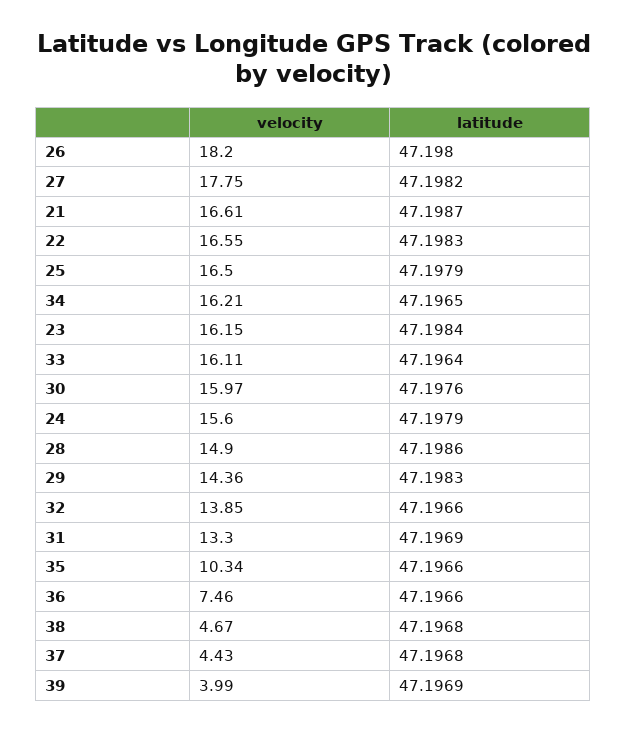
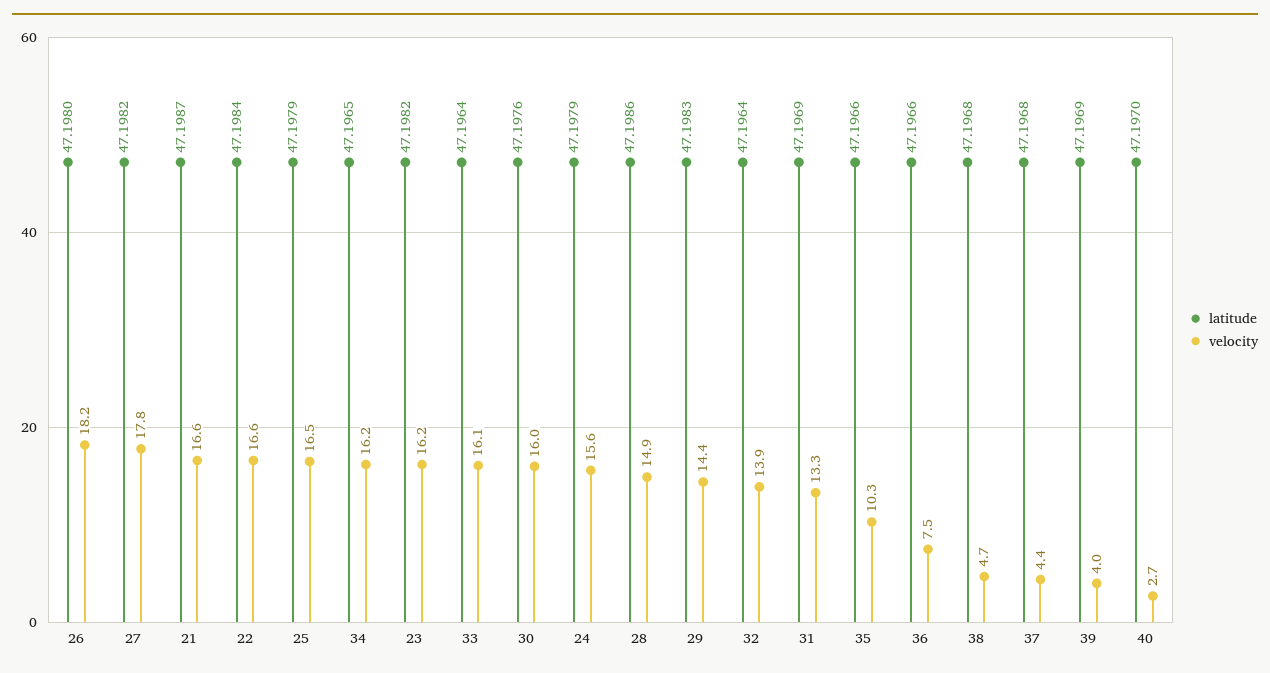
  {
    "velocity": {
      "26": 18.2,
      "27": 17.75,
      "21": 16.61,
      "22": 16.55,
      "25": 16.5,
      "34": 16.21,
      "23": 16.15,
      "33": 16.11,
      "30": 15.97,
      "24": 15.6,
      "28": 14.9,
      "29": 14.36,
      "32": 13.85,
      "31": 13.3,
      "35": 10.34,
      "36": 7.46,
      "38": 4.67,
      "37": 4.43,
-     "39": 3.99
+     "39": 3.99,
+     "40": 2.7
    },
    "latitude": {
      "26": 47.198,
      "27": 47.1982,
      "21": 47.1987,
-     "22": 47.1983,
+     "22": 47.1984,
      "25": 47.1979,
      "34": 47.1965,
-     "23": 47.1984,
+     "23": 47.1982,
      "33": 47.1964,
      "30": 47.1976,
      "24": 47.1979,
      "28": 47.1986,
      "29": 47.1983,
-     "32": 47.1966,
+     "32": 47.1964,
      "31": 47.1969,
      "35": 47.1966,
      "36": 47.1966,
      "38": 47.1968,
      "37": 47.1968,
-     "39": 47.1969
+     "39": 47.1969,
+     "40": 47.197
    }
  }

